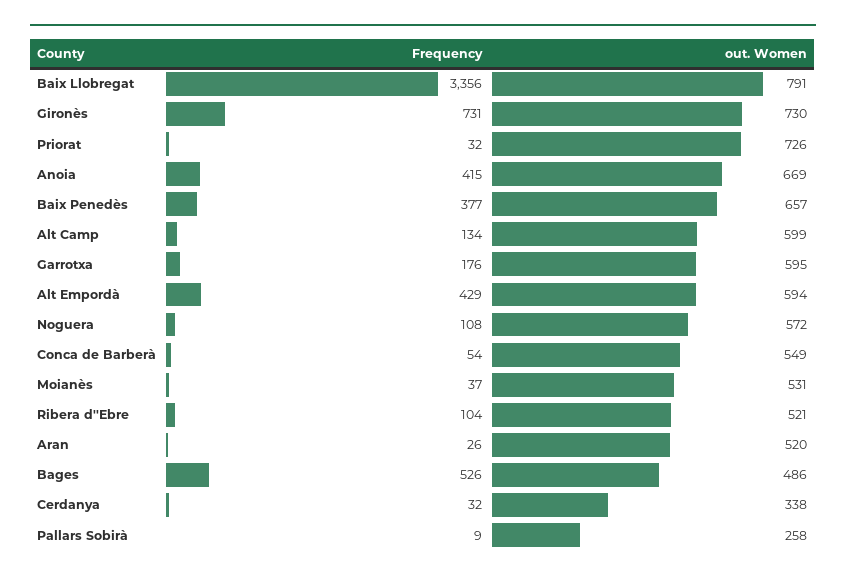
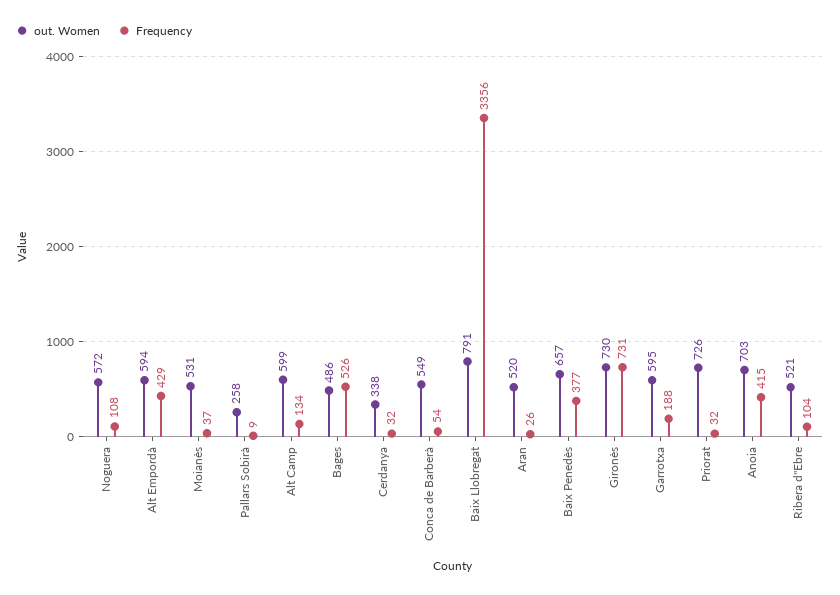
  {
    "Frequency": {
      "Baix Llobregat": 3356,
      "Gironès": 731,
      "Priorat": 32,
      "Anoia": 415,
      "Baix Penedès": 377,
      "Alt Camp": 134,
-     "Garrotxa": 176,
+     "Garrotxa": 188,
      "Alt Empordà": 429,
      "Noguera": 108,
      "Conca de Barberà": 54,
      "Moianès": 37,
      "Ribera d''Ebre": 104,
      "Aran": 26,
      "Bages": 526,
      "Cerdanya": 32,
      "Pallars Sobirà": 9
    },
    "out. Women": {
      "Baix Llobregat": 791,
      "Gironès": 730,
      "Priorat": 726,
-     "Anoia": 669,
+     "Anoia": 703,
      "Baix Penedès": 657,
      "Alt Camp": 599,
      "Garrotxa": 595,
      "Alt Empordà": 594,
      "Noguera": 572,
      "Conca de Barberà": 549,
      "Moianès": 531,
      "Ribera d''Ebre": 521,
      "Aran": 520,
      "Bages": 486,
      "Cerdanya": 338,
      "Pallars Sobirà": 258
    }
  }

